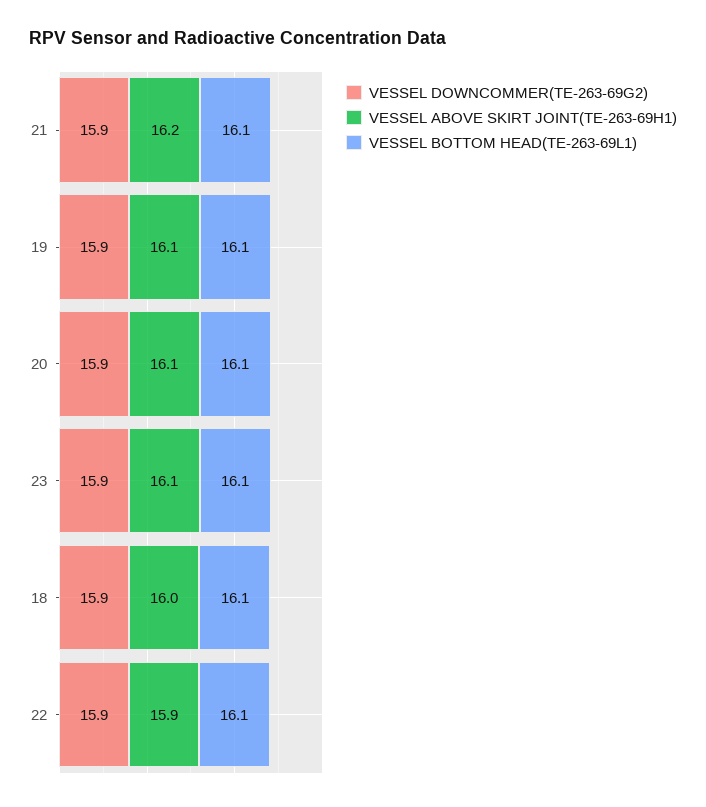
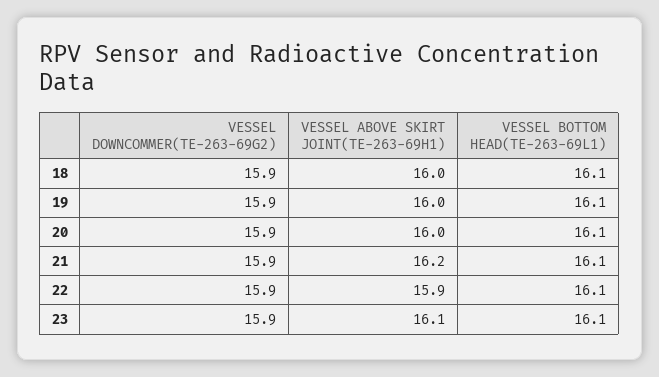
  {
    "VESSEL DOWNCOMMER(TE-263-69G2)": {
      "21": 15.9,
      "19": 15.9,
      "20": 15.9,
      "23": 15.9,
      "18": 15.9,
      "22": 15.9
    },
    "VESSEL ABOVE SKIRT JOINT(TE-263-69H1)": {
      "21": 16.2,
-     "19": 16.1,
+     "19": 16,
-     "20": 16.1,
+     "20": 16,
      "23": 16.1,
      "18": 16,
      "22": 15.9
    },
    "VESSEL BOTTOM HEAD(TE-263-69L1)": {
      "21": 16.1,
      "19": 16.1,
      "20": 16.1,
      "23": 16.1,
      "18": 16.1,
      "22": 16.1
    }
  }

